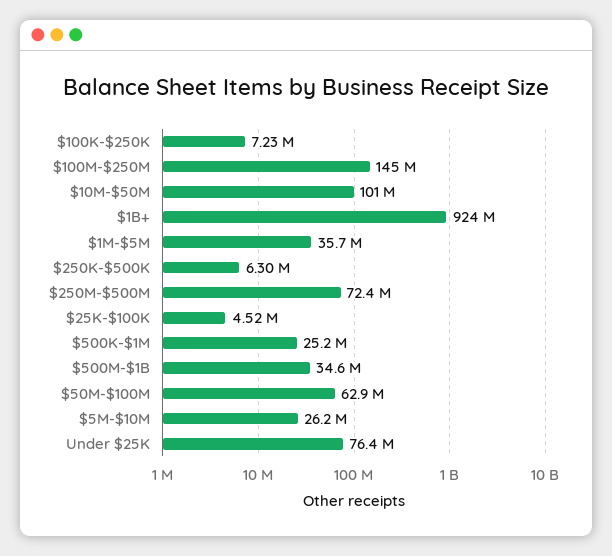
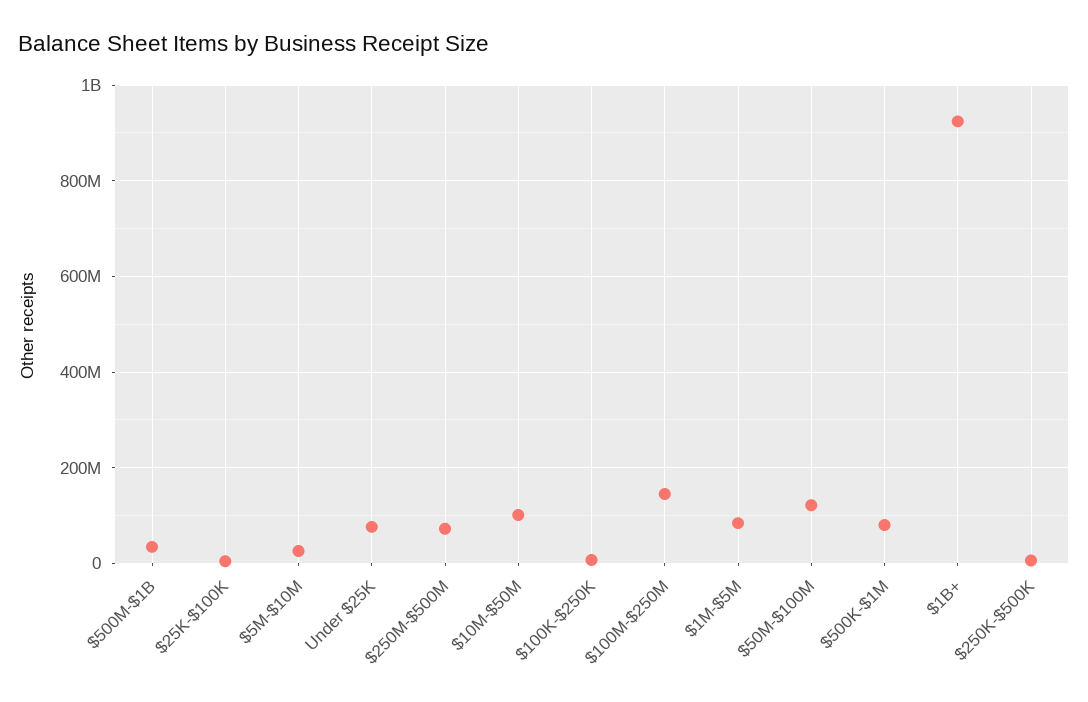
  {
    "$100K-$250K": 7230000,
    "$100M-$250M": 145000000,
    "$10M-$50M": 101000000,
    "$1B+": 924000000,
-   "$1M-$5M": 35700000,
+   "$1M-$5M": 80000000,
    "$250K-$500K": 6300000,
    "$250M-$500M": 72400000,
    "$25K-$100K": 4520000,
-   "$500K-$1M": 25200000,
+   "$500K-$1M": 80000000,
    "$500M-$1B": 34600000,
-   "$50M-$100M": 62900000,
+   "$50M-$100M": 120000000,
    "$5M-$10M": 26200000,
    "Under $25K": 76400000
  }

